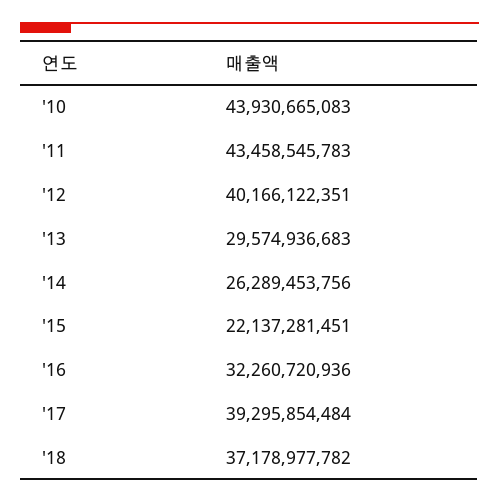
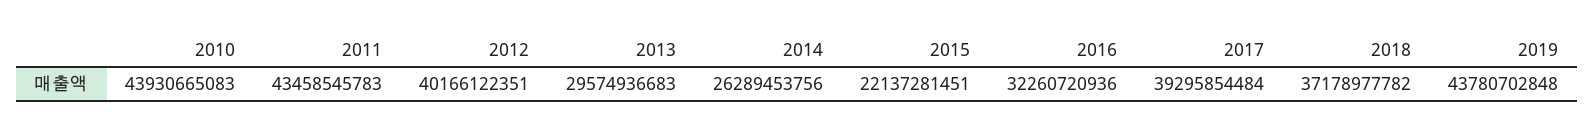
  {
    "'10": 43930665083,
    "'11": 43458545783,
    "'12": 40166122351,
    "'13": 29574936683,
    "'14": 26289453756,
    "'15": 22137281451,
    "'16": 32260720936,
    "'17": 39295854484,
-   "'18": 37178977782
+   "'18": 37178977782,
+   "2019": 43780702848
  }

